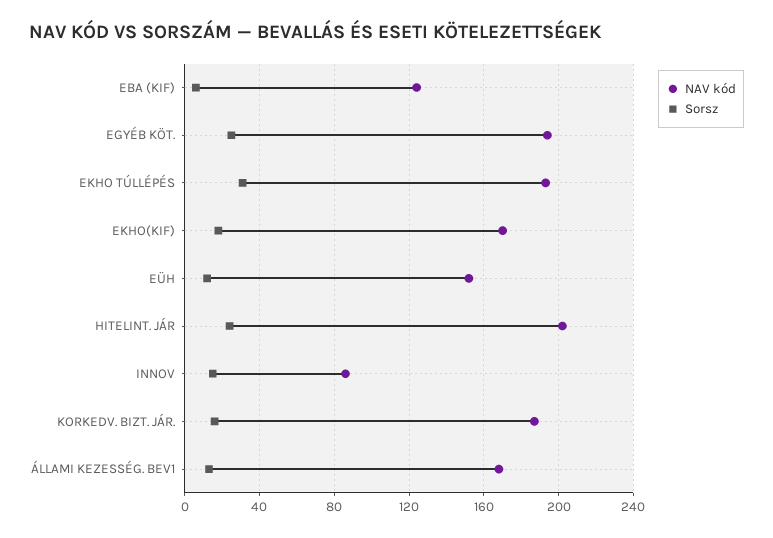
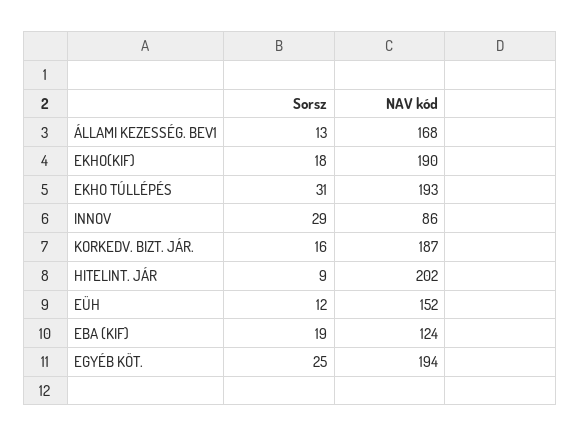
  {
    "NAV kód": {
      "EBA (KIF)": 124,
      "EGYÉB KÖT.": 194,
      "EKHO TÚLLÉPÉS": 193,
-     "EKHO(KIF)": 170,
+     "EKHO(KIF)": 190,
      "EÜH": 152,
      "HITELINT. JÁR": 202,
      "INNOV": 86,
      "KORKEDV. BIZT. JÁR.": 187,
      "ÁLLAMI KEZESSÉG. BEV1": 168
    },
    "Sorsz": {
-     "EBA (KIF)": 5,
+     "EBA (KIF)": 19,
      "EGYÉB KÖT.": 25,
      "EKHO TÚLLÉPÉS": 31,
      "EKHO(KIF)": 18,
      "EÜH": 12,
-     "HITELINT. JÁR": 25,
+     "HITELINT. JÁR": 9,
-     "INNOV": 15,
+     "INNOV": 29,
      "KORKEDV. BIZT. JÁR.": 16,
      "ÁLLAMI KEZESSÉG. BEV1": 13
    }
  }

